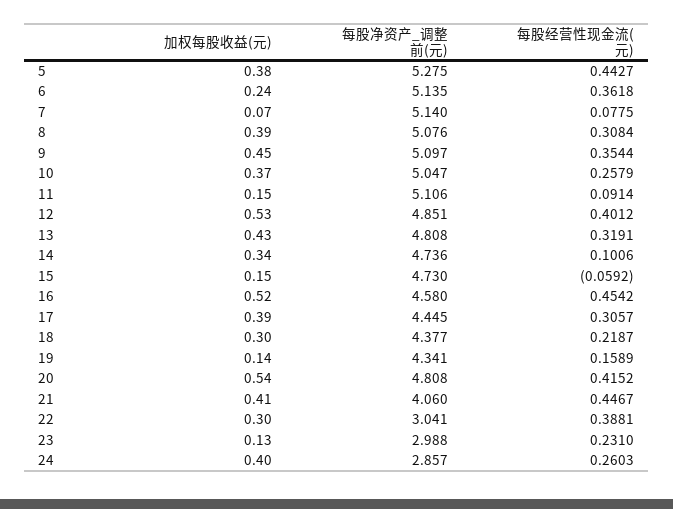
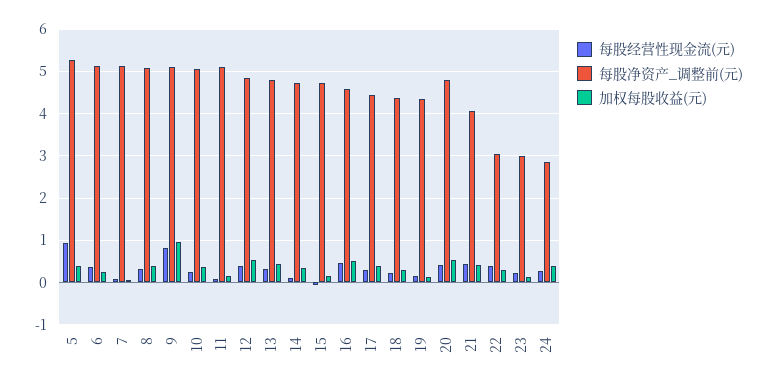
  {
    "加权每股收益(元)": {
      "5": 0.38,
      "6": 0.24,
      "7": 0.07,
      "8": 0.39,
-     "9": 0.45,
+     "9": 1,
      "10": 0.37,
      "11": 0.15,
      "12": 0.53,
      "13": 0.43,
      "14": 0.34,
      "15": 0.15,
      "16": 0.52,
      "17": 0.39,
      "18": 0.3,
      "19": 0.14,
      "20": 0.54,
      "21": 0.41,
      "22": 0.3,
      "23": 0.13,
      "24": 0.4
    },
    "每股净资产_调整前(元)": {
      "5": 5.275,
      "6": 5.135,
      "7": 5.14,
      "8": 5.076,
      "9": 5.097,
      "10": 5.047,
      "11": 5.106,
      "12": 4.851,
      "13": 4.808,
      "14": 4.736,
      "15": 4.73,
      "16": 4.58,
      "17": 4.445,
      "18": 4.377,
      "19": 4.341,
      "20": 4.808,
      "21": 4.06,
      "22": 3.041,
      "23": 2.988,
      "24": 2.857
    },
    "每股经营性现金流(元)": {
-     "5": 0.4427,
+     "5": 1,
      "6": 0.3618,
      "7": 0.0775,
      "8": 0.3084,
-     "9": 0.3544,
+     "9": 0.8,
      "10": 0.2579,
      "11": 0.0914,
      "12": 0.4012,
      "13": 0.3191,
      "14": 0.1006,
      "15": -0.0592,
      "16": 0.4542,
      "17": 0.3057,
      "18": 0.2187,
      "19": 0.1589,
      "20": 0.4152,
      "21": 0.4467,
      "22": 0.3881,
      "23": 0.231,
      "24": 0.2603
    }
  }

